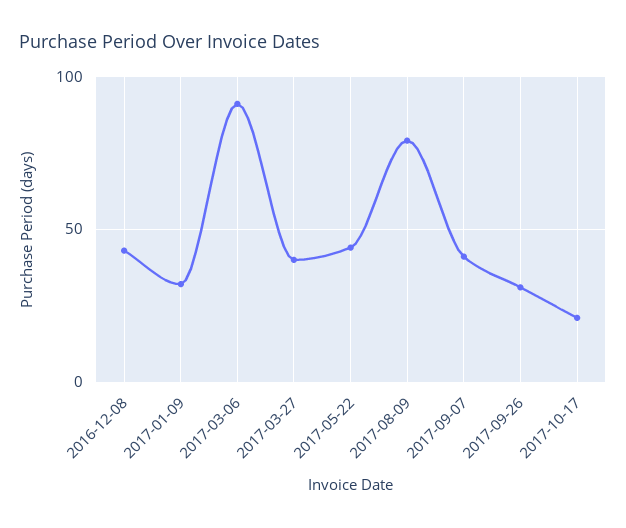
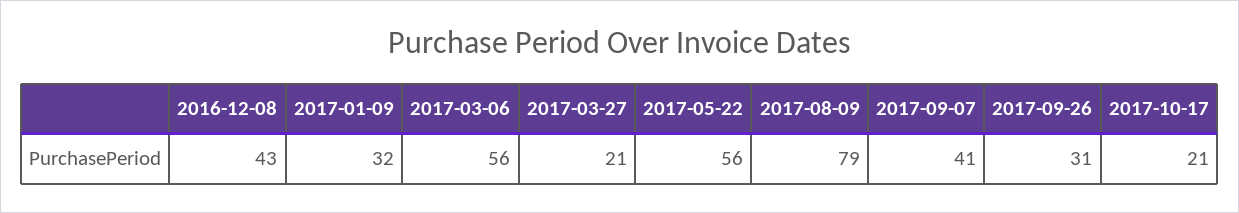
  {
    "2016-12-08": 43,
    "2017-01-09": 32,
-   "2017-03-06": 90,
+   "2017-03-06": 56,
-   "2017-03-27": 40,
+   "2017-03-27": 21,
-   "2017-05-22": 45,
+   "2017-05-22": 56,
    "2017-08-09": 79,
    "2017-09-07": 41,
    "2017-09-26": 31,
    "2017-10-17": 21
  }

